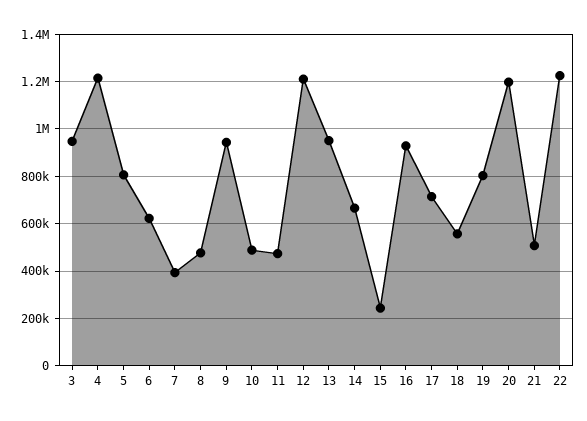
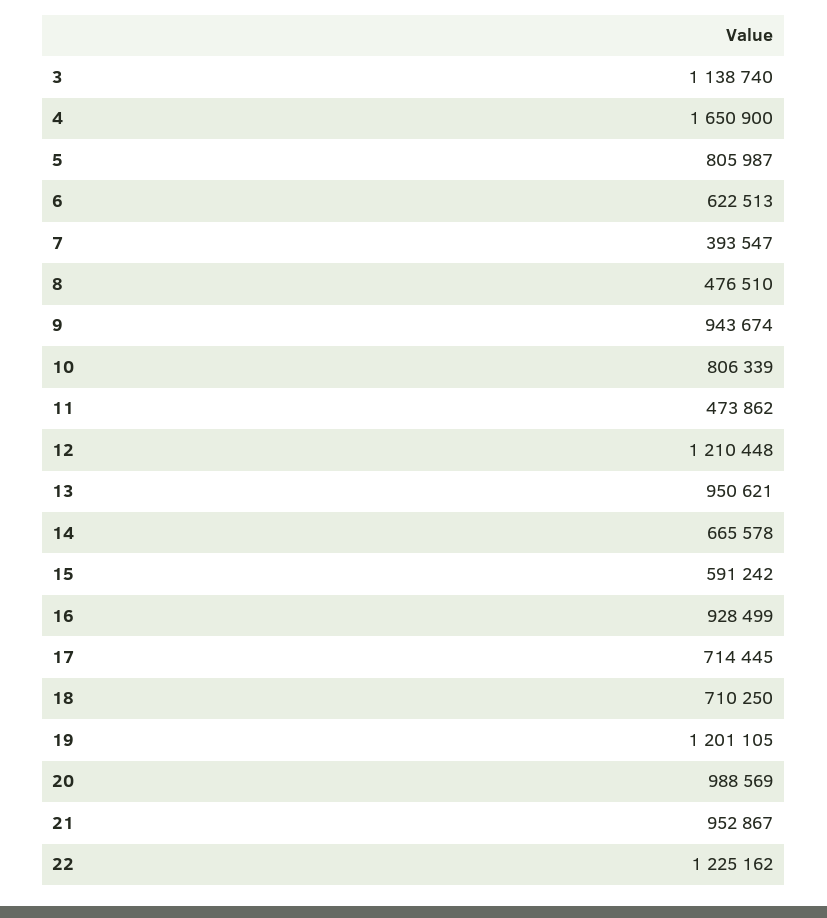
  {
-   "3": 950000,
+   "3": 1138740,
-   "4": 1200000,
+   "4": 1650900,
    "5": 805987,
    "6": 622513,
    "7": 393547,
    "8": 476510,
    "9": 943674,
-   "10": 500000,
+   "10": 806339,
    "11": 473862,
    "12": 1210448,
    "13": 950621,
    "14": 665578,
-   "15": 250000,
+   "15": 591242,
    "16": 928499,
    "17": 714445,
-   "18": 550000,
+   "18": 710250,
-   "19": 800000,
+   "19": 1201105,
-   "20": 1200000,
+   "20": 988569,
-   "21": 500000,
+   "21": 952867,
    "22": 1225162
  }

